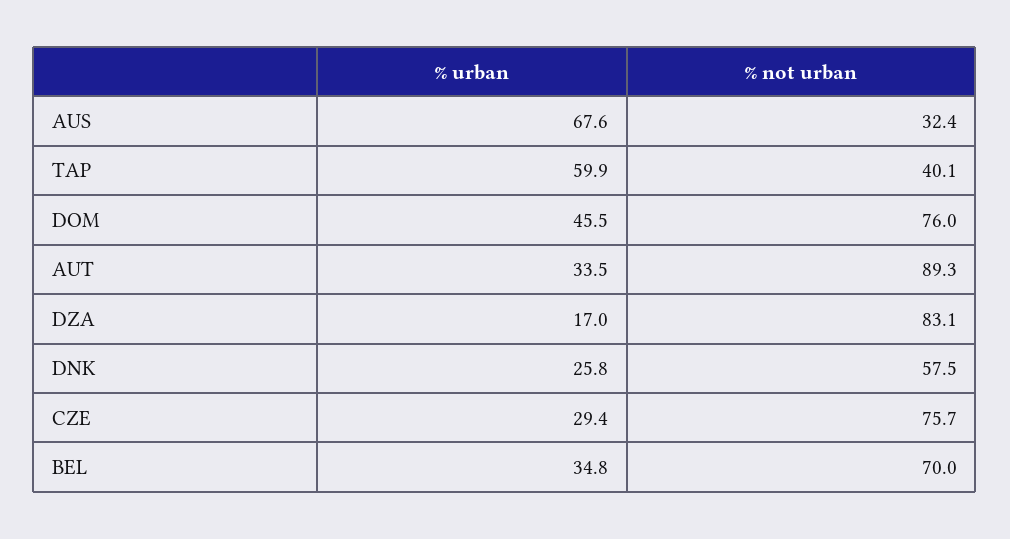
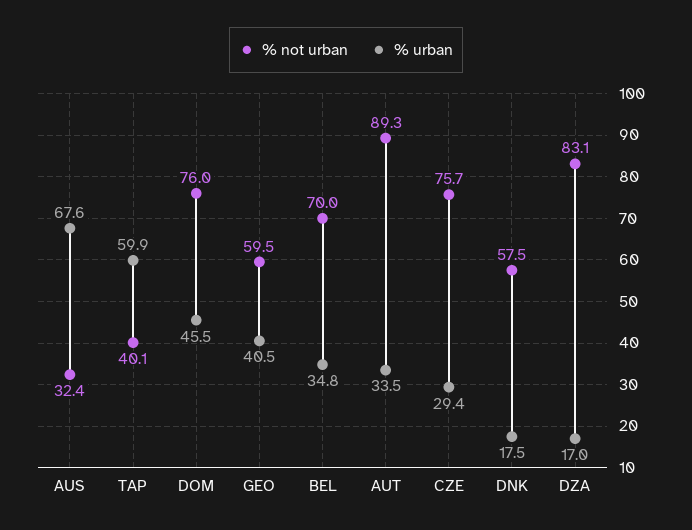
  {
    "% urban": {
      "AUS": 67.6,
      "TAP": 59.9,
      "DOM": 45.5,
      "AUT": 33.5,
      "DZA": 17,
-     "DNK": 25.8,
+     "DNK": 17.5,
      "CZE": 29.4,
-     "BEL": 34.8
+     "BEL": 34.8,
+     "GEO": 40.5
    },
    "% not urban": {
      "AUS": 32.4,
      "TAP": 40.1,
      "DOM": 76,
      "AUT": 89.3,
      "DZA": 83.1,
      "DNK": 57.5,
      "CZE": 75.7,
-     "BEL": 70
+     "BEL": 70,
+     "GEO": 59.5
    }
  }

